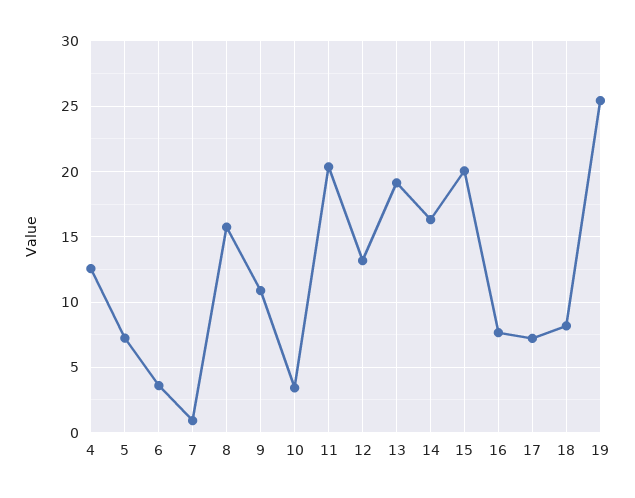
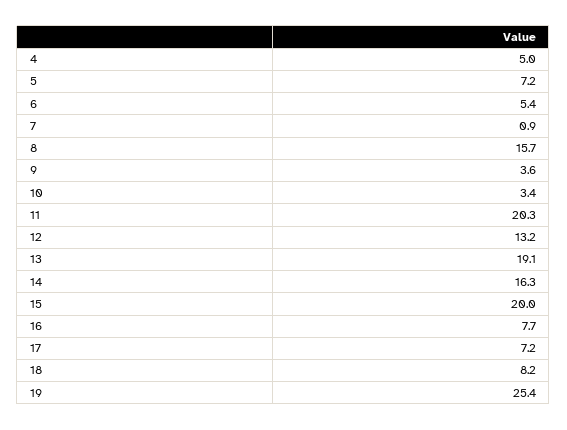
  {
-   "4": 12.5,
+   "4": 5,
    "5": 7.2,
-   "6": 3.5,
+   "6": 5.4,
    "7": 0.9,
    "8": 15.7,
-   "9": 11,
+   "9": 3.6,
    "10": 3.4,
    "11": 20.3,
    "12": 13.2,
    "13": 19.1,
    "14": 16.3,
    "15": 20,
    "16": 7.7,
    "17": 7.2,
    "18": 8.2,
    "19": 25.4
  }

